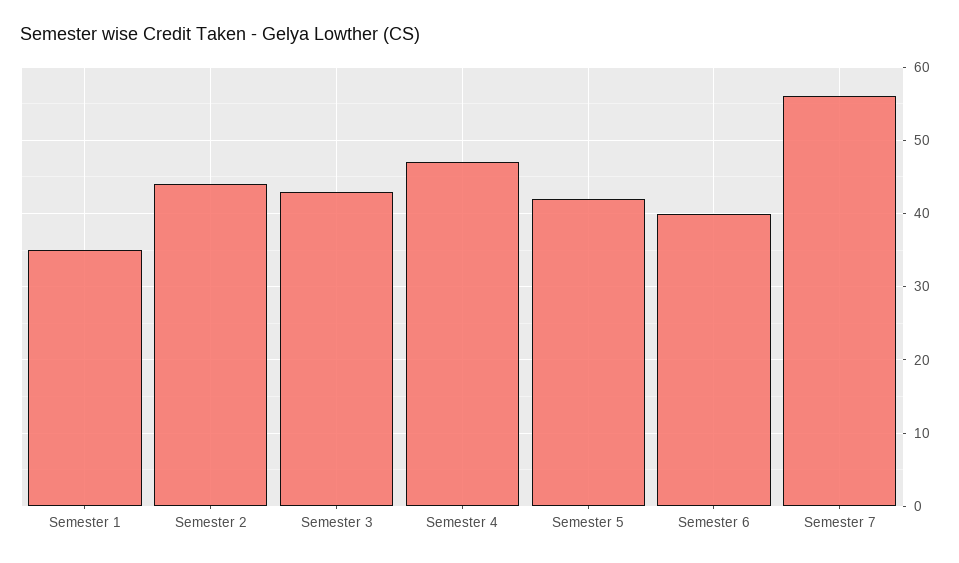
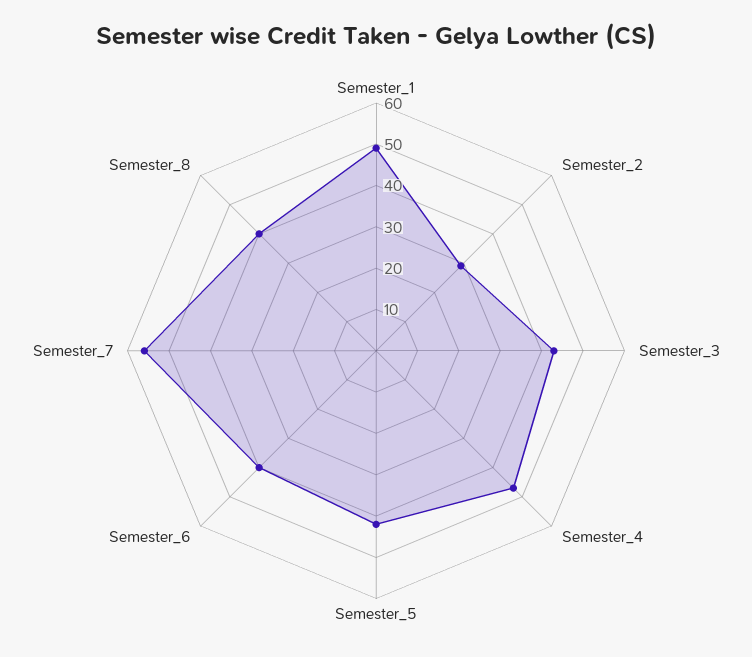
  {
-   "Semester 1": 35,
+   "Semester 1": 50,
-   "Semester 2": 44,
+   "Semester 2": 30,
    "Semester 3": 43,
    "Semester 4": 47,
    "Semester 5": 42,
    "Semester 6": 40,
-   "Semester 7": 56
+   "Semester 7": 56,
+   "Semester_8": 40
  }

